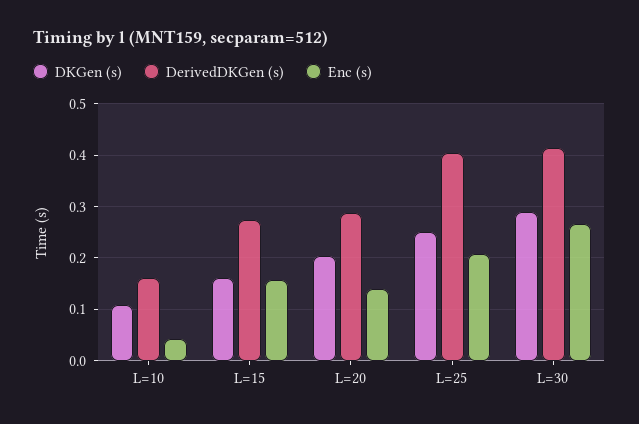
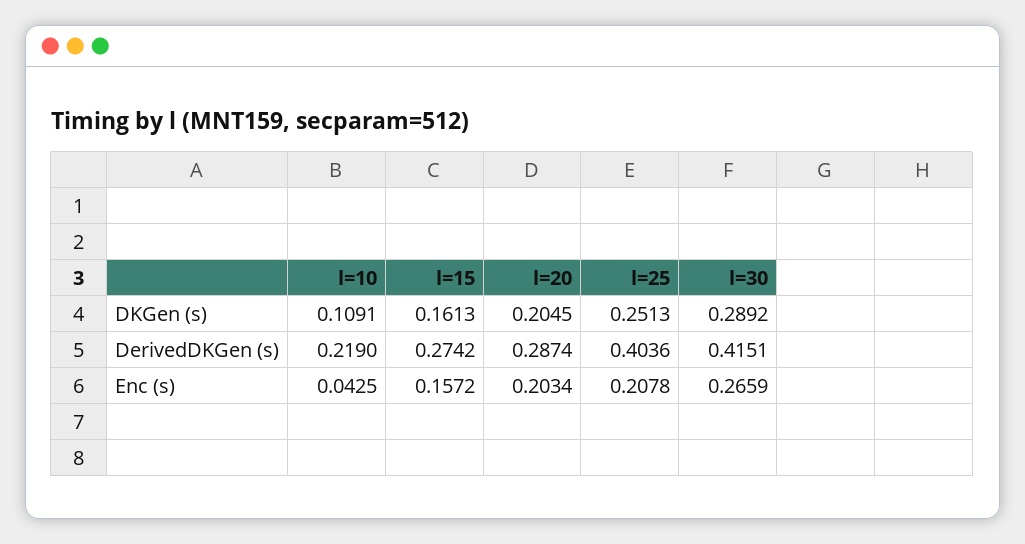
  {
    "DKGen (s)": {
      "L=10": 0.1091,
      "L=15": 0.1613,
      "L=20": 0.2045,
      "L=25": 0.2513,
      "L=30": 0.2892
    },
    "DerivedDKGen (s)": {
-     "L=10": 0.16,
+     "L=10": 0.219,
      "L=15": 0.2742,
      "L=20": 0.2874,
      "L=25": 0.4036,
      "L=30": 0.4151
    },
    "Enc (s)": {
      "L=10": 0.0425,
      "L=15": 0.1572,
-     "L=20": 0.14,
+     "L=20": 0.2034,
      "L=25": 0.2078,
      "L=30": 0.2659
    }
  }

